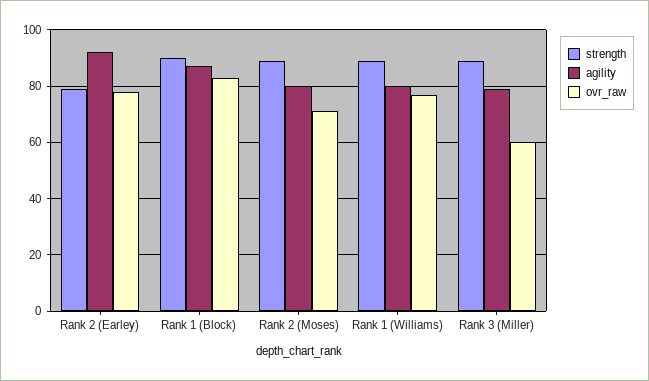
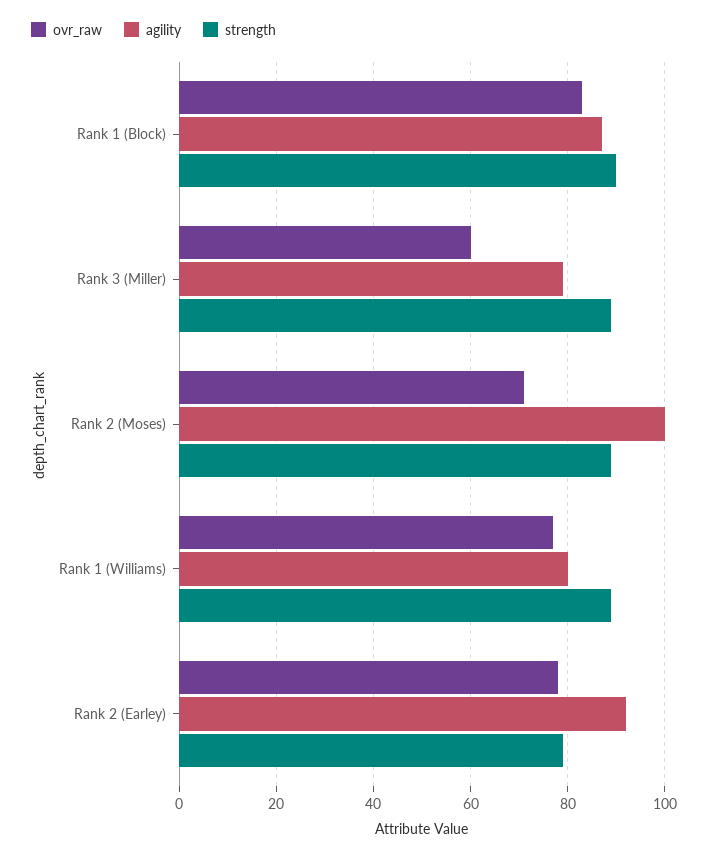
  {
    "strength": {
      "Rank 2 (Earley)": 80,
      "Rank 1 (Block)": 90,
      "Rank 2 (Moses)": 90,
      "Rank 1 (Williams)": 90,
      "Rank 3 (Miller)": 90
    },
    "agility": {
      "Rank 2 (Earley)": 90,
      "Rank 1 (Block)": 85,
-     "Rank 2 (Moses)": 80,
+     "Rank 2 (Moses)": 100,
      "Rank 1 (Williams)": 80,
      "Rank 3 (Miller)": 80
    },
    "ovr_raw": {
      "Rank 2 (Earley)": 80,
      "Rank 1 (Block)": 85,
      "Rank 2 (Moses)": 70,
      "Rank 1 (Williams)": 75,
      "Rank 3 (Miller)": 60
    }
  }

